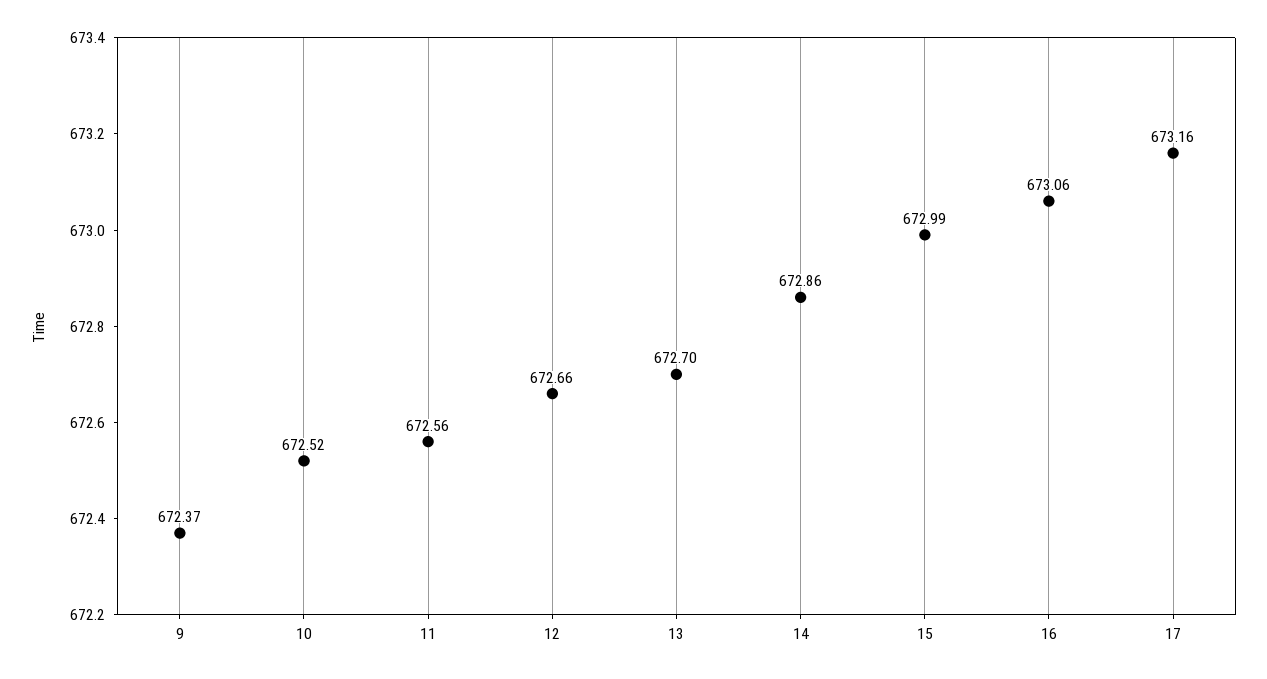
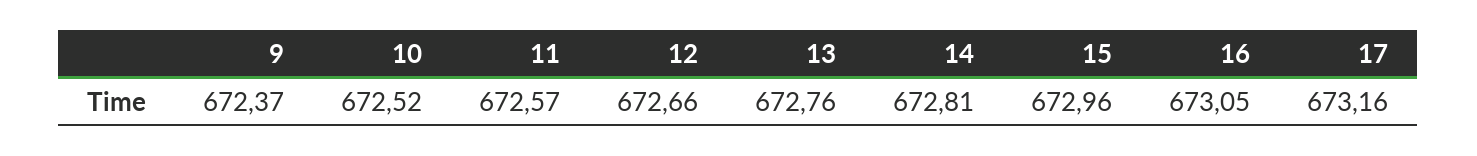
  {
    "9": 672.37,
    "10": 672.52,
-   "11": 672.56,
+   "11": 672.57,
    "12": 672.66,
-   "13": 672.7,
+   "13": 672.76,
-   "14": 672.86,
+   "14": 672.81,
-   "15": 672.99,
+   "15": 672.96,
-   "16": 673.06,
+   "16": 673.05,
    "17": 673.16
  }

